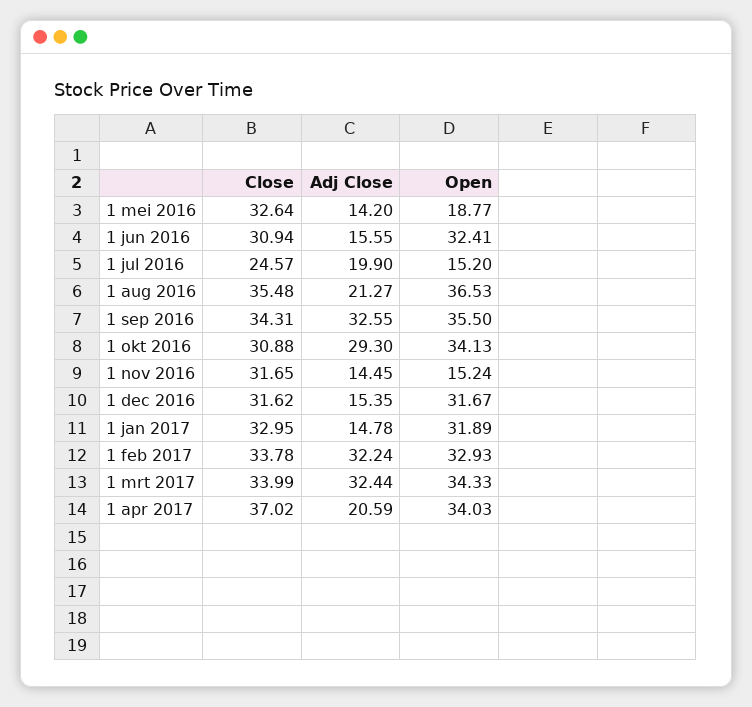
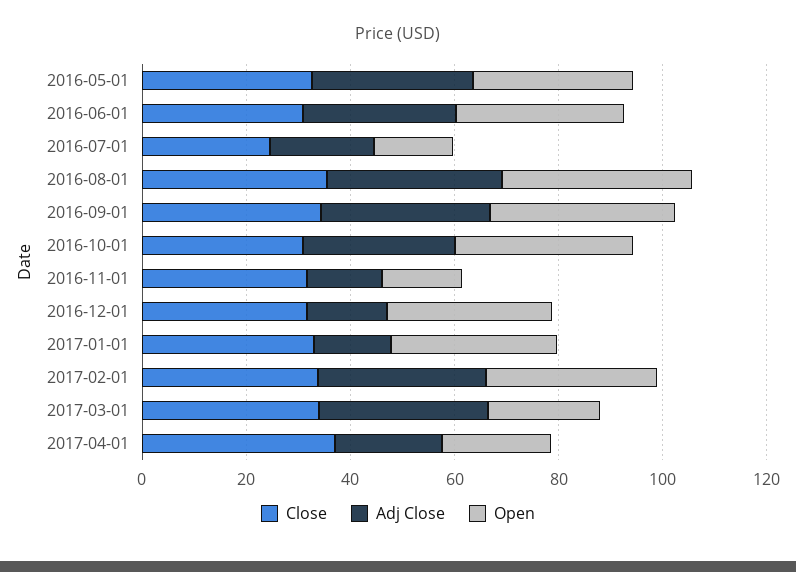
  {
    "Close": {
      "1 mei 2016": 32.64,
      "1 jun 2016": 30.94,
      "1 jul 2016": 24.57,
      "1 aug 2016": 35.48,
      "1 sep 2016": 34.31,
      "1 okt 2016": 30.88,
      "1 nov 2016": 31.65,
      "1 dec 2016": 31.62,
      "1 jan 2017": 32.95,
      "1 feb 2017": 33.78,
      "1 mrt 2017": 33.99,
      "1 apr 2017": 37.02
    },
    "Adj Close": {
-     "1 mei 2016": 14.2,
+     "1 mei 2016": 30,
-     "1 jun 2016": 15.55,
+     "1 jun 2016": 30,
      "1 jul 2016": 19.9,
-     "1 aug 2016": 21.27,
+     "1 aug 2016": 35,
      "1 sep 2016": 32.55,
      "1 okt 2016": 29.3,
      "1 nov 2016": 14.45,
      "1 dec 2016": 15.35,
      "1 jan 2017": 14.78,
      "1 feb 2017": 32.24,
      "1 mrt 2017": 32.44,
      "1 apr 2017": 20.59
    },
    "Open": {
-     "1 mei 2016": 18.77,
+     "1 mei 2016": 30,
      "1 jun 2016": 32.41,
      "1 jul 2016": 15.2,
      "1 aug 2016": 36.53,
      "1 sep 2016": 35.5,
      "1 okt 2016": 34.13,
      "1 nov 2016": 15.24,
      "1 dec 2016": 31.67,
      "1 jan 2017": 31.89,
      "1 feb 2017": 32.93,
-     "1 mrt 2017": 34.33,
+     "1 mrt 2017": 20,
-     "1 apr 2017": 34.03
+     "1 apr 2017": 20
    }
  }

